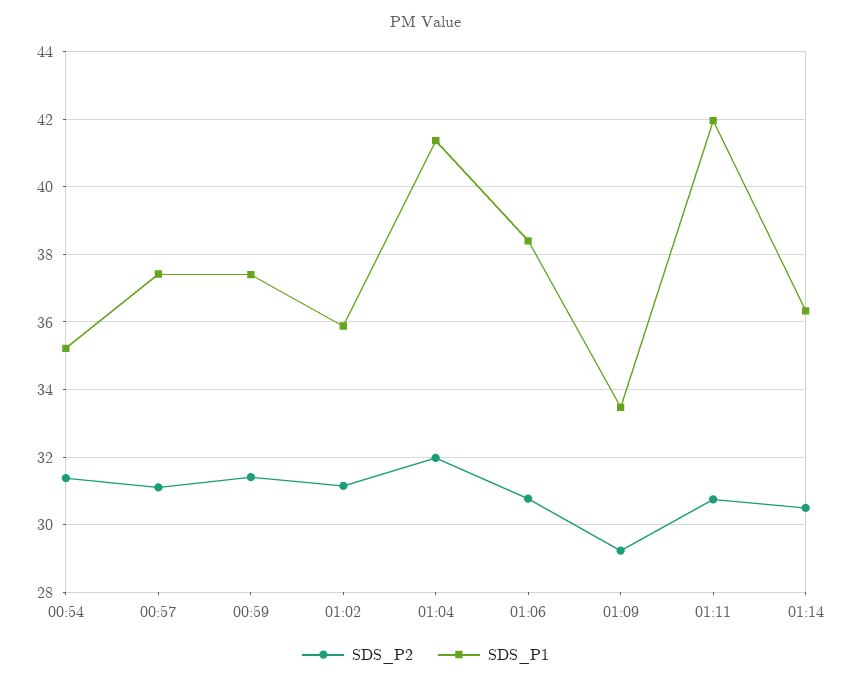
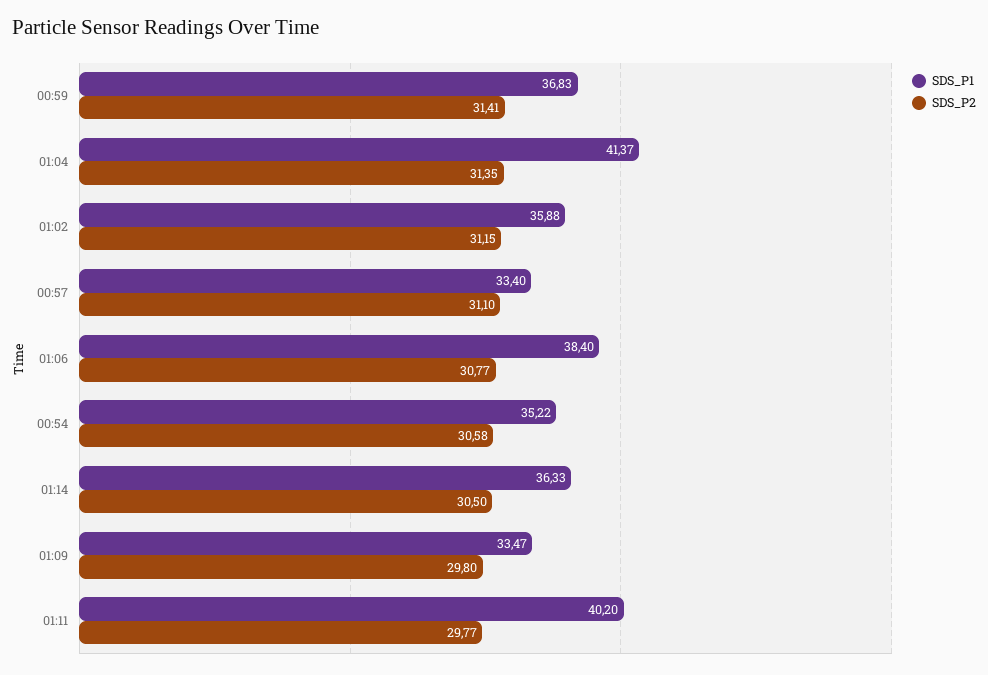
  {
    "SDS_P2": {
-     "00:54": 31.4,
+     "00:54": 30.58,
      "00:57": 31.1,
      "00:59": 31.41,
      "01:02": 31.15,
-     "01:04": 32,
+     "01:04": 31.35,
      "01:06": 30.77,
-     "01:09": 29.2,
+     "01:09": 29.8,
-     "01:11": 30.8,
+     "01:11": 29.77,
      "01:14": 30.5
    },
    "SDS_P1": {
      "00:54": 35.22,
-     "00:57": 37.4,
+     "00:57": 33.4,
-     "00:59": 37.4,
+     "00:59": 36.83,
      "01:02": 35.88,
      "01:04": 41.37,
      "01:06": 38.4,
      "01:09": 33.47,
-     "01:11": 42,
+     "01:11": 40.2,
      "01:14": 36.33
    }
  }

